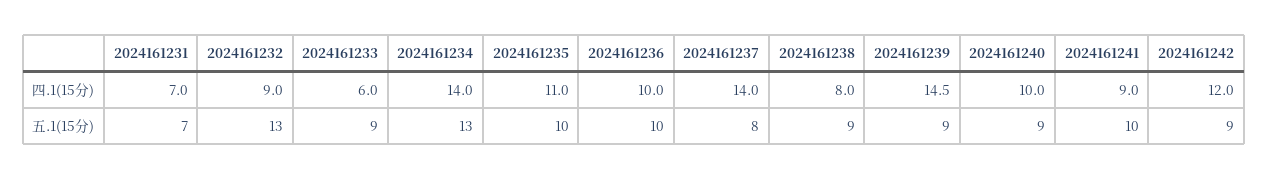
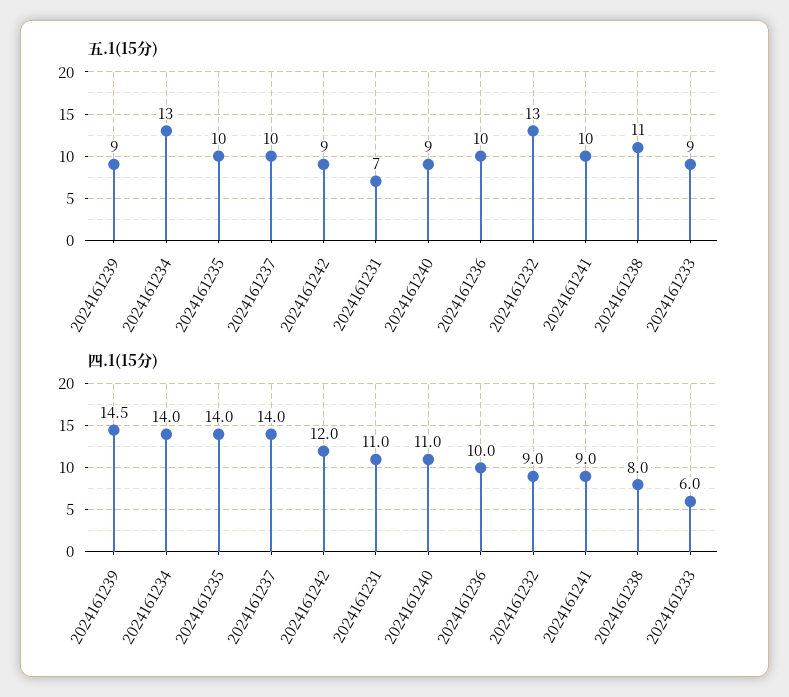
  {
    "四.1(15分)": {
-     "2024161231": 7,
+     "2024161231": 11,
      "2024161232": 9,
      "2024161233": 6,
      "2024161234": 14,
-     "2024161235": 11,
+     "2024161235": 14,
      "2024161236": 10,
      "2024161237": 14,
      "2024161238": 8,
      "2024161239": 14.5,
-     "2024161240": 10,
+     "2024161240": 11,
      "2024161241": 9,
      "2024161242": 12
    },
    "五.1(15分)": {
      "2024161231": 7,
      "2024161232": 13,
      "2024161233": 9,
      "2024161234": 13,
      "2024161235": 10,
      "2024161236": 10,
-     "2024161237": 8,
+     "2024161237": 10,
-     "2024161238": 9,
+     "2024161238": 11,
      "2024161239": 9,
      "2024161240": 9,
      "2024161241": 10,
      "2024161242": 9
    }
  }

